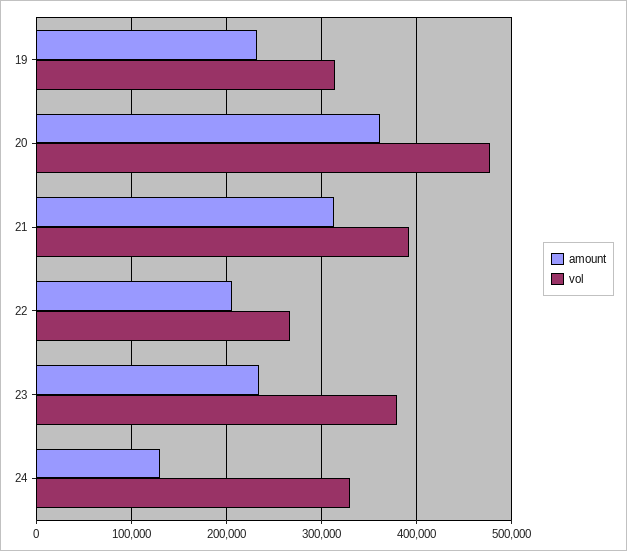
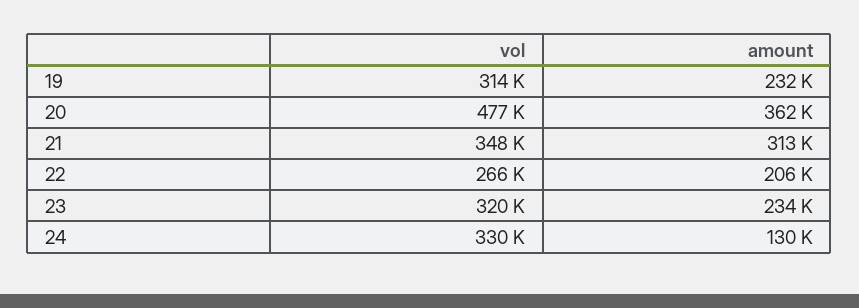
  {
    "amount": {
      "19": 232000,
      "20": 362000,
      "21": 313000,
      "22": 206000,
      "23": 234000,
      "24": 130000
    },
    "vol": {
      "19": 314000,
      "20": 477000,
-     "21": 390000,
+     "21": 348000,
      "22": 266000,
-     "23": 380000,
+     "23": 320000,
      "24": 330000
    }
  }

